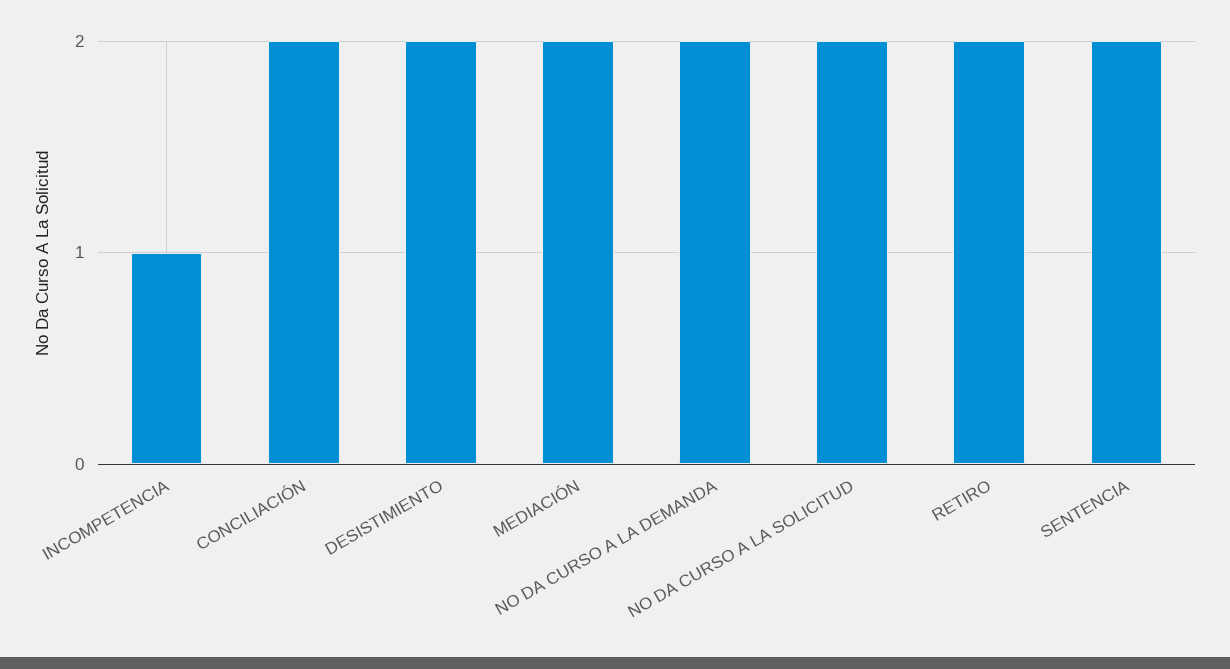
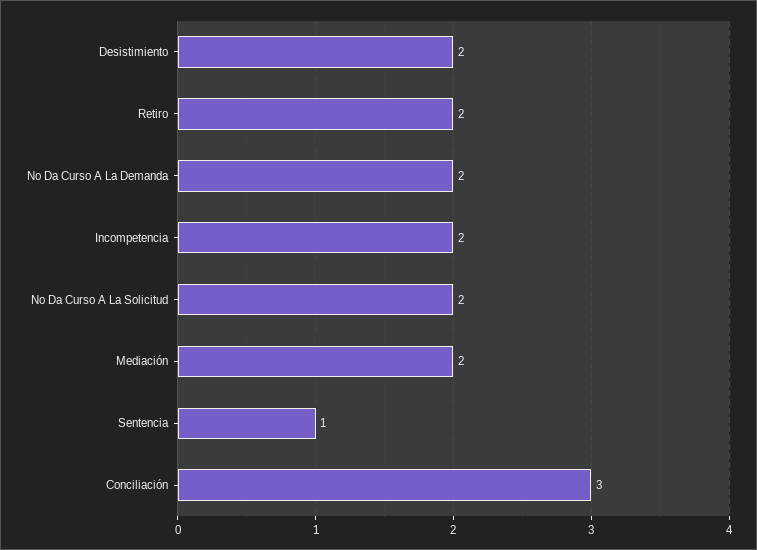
  {
-   "INCOMPETENCIA": 1,
+   "INCOMPETENCIA": 2,
-   "CONCILIACIÓN": 2,
+   "CONCILIACIÓN": 3,
    "DESISTIMIENTO": 2,
    "MEDIACIÓN": 2,
    "NO DA CURSO A LA DEMANDA": 2,
    "NO DA CURSO A LA SOLICITUD": 2,
    "RETIRO": 2,
-   "SENTENCIA": 2
+   "SENTENCIA": 1
  }

